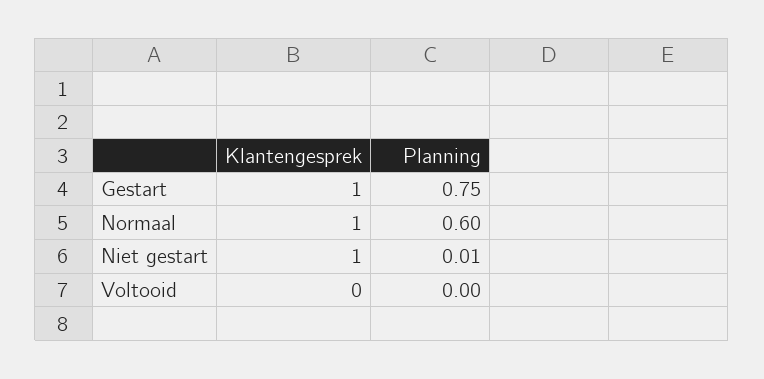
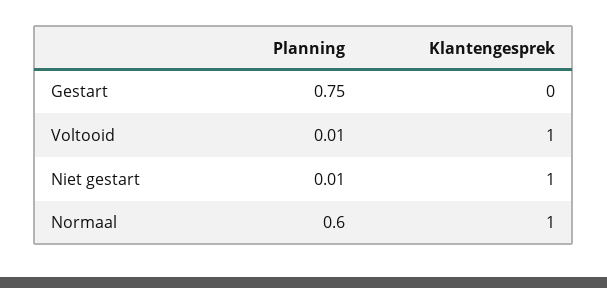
  {
    "Klantengesprek": {
-     "Gestart": 1,
+     "Gestart": 0,
      "Normaal": 1,
      "Niet gestart": 1,
-     "Voltooid": 0
+     "Voltooid": 1
    },
    "Planning": {
      "Gestart": 0.75,
      "Normaal": 0.6,
      "Niet gestart": 0.01,
-     "Voltooid": 0
+     "Voltooid": 0.01
    }
  }

